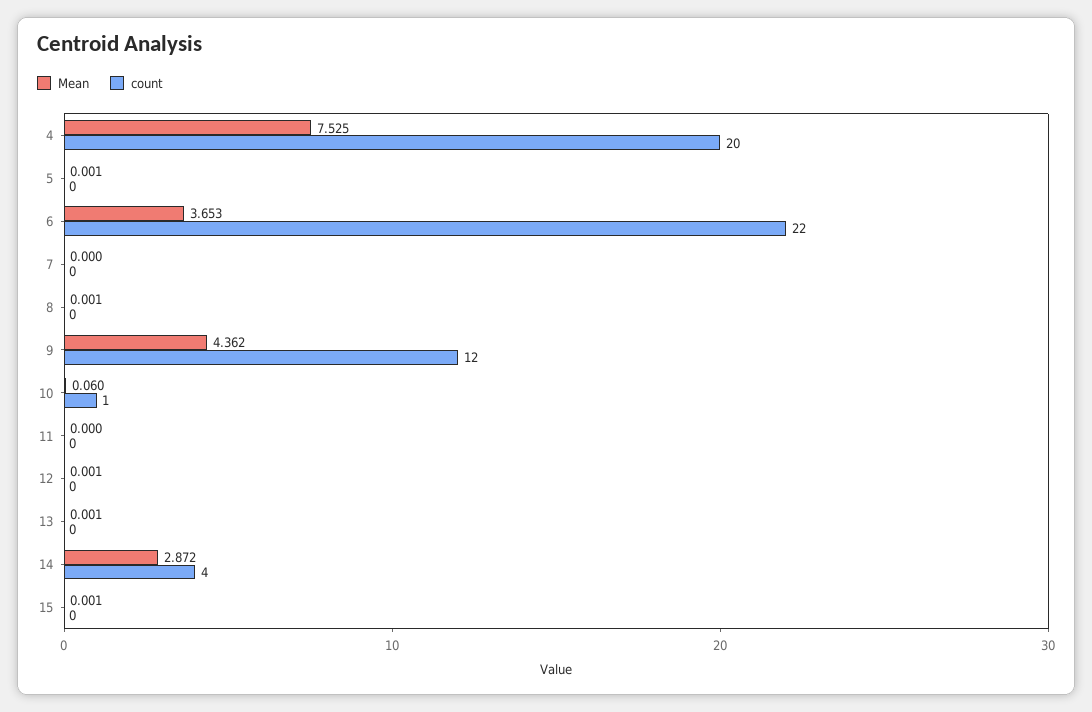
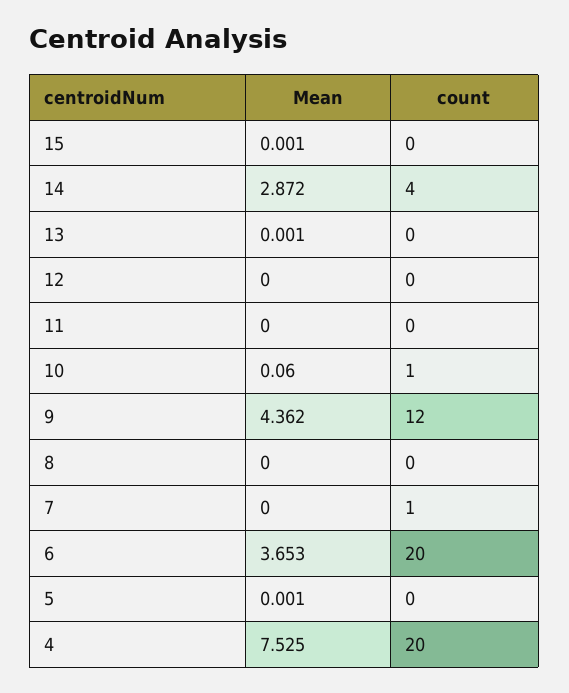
  {
    "Mean": {
      "4": 7.525,
      "5": 0.001,
      "6": 3.653,
      "7": 0,
-     "8": 0.001,
+     "8": 0,
      "9": 4.362,
      "10": 0.06,
      "11": 0,
-     "12": 0.001,
+     "12": 0,
      "13": 0.001,
      "14": 2.872,
      "15": 0.001
    },
    "count": {
      "4": 20,
      "5": 0,
-     "6": 22,
+     "6": 20,
-     "7": 0,
+     "7": 1,
      "8": 0,
      "9": 12,
      "10": 1,
      "11": 0,
      "12": 0,
      "13": 0,
      "14": 4,
      "15": 0
    }
  }

